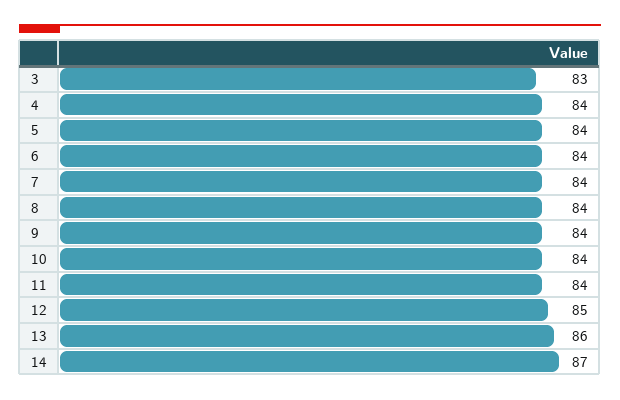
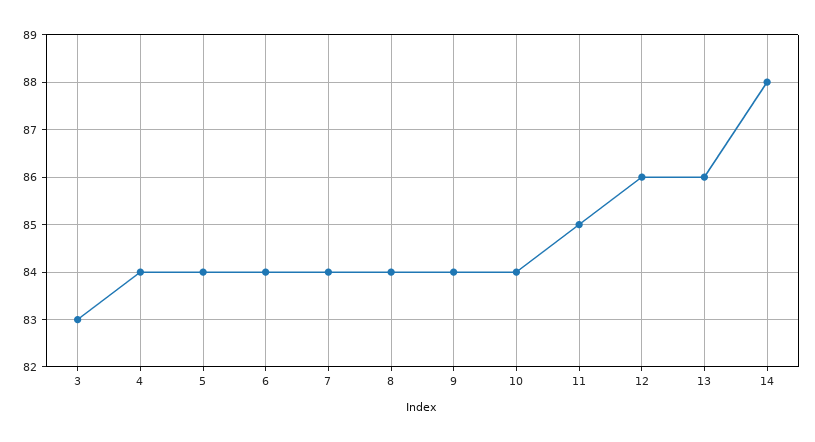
  {
    "3": 83,
    "4": 84,
    "5": 84,
    "6": 84,
    "7": 84,
    "8": 84,
    "9": 84,
    "10": 84,
-   "11": 84,
+   "11": 85,
-   "12": 85,
+   "12": 86,
    "13": 86,
-   "14": 87
+   "14": 88
  }

